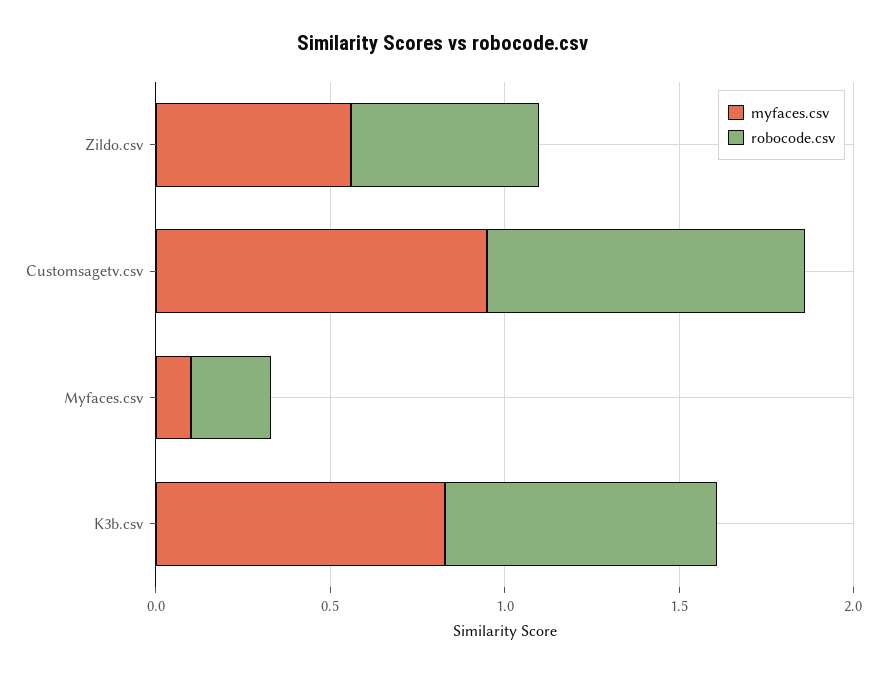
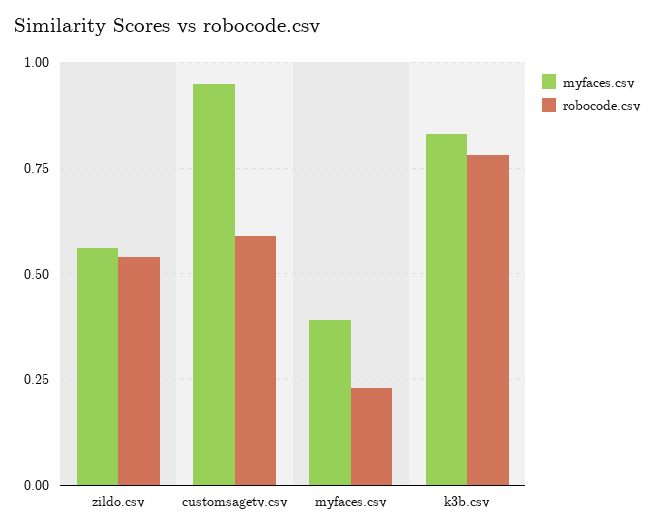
  {
    "myfaces.csv": {
      "Zildo.csv": 0.55,
      "Customsagetv.csv": 0.95,
-     "Myfaces.csv": 0.1,
+     "Myfaces.csv": 0.4,
      "K3b.csv": 0.85
    },
    "robocode.csv": {
      "Zildo.csv": 0.55,
-     "Customsagetv.csv": 0.9,
+     "Customsagetv.csv": 0.6,
      "Myfaces.csv": 0.25,
      "K3b.csv": 0.8
    }
  }

